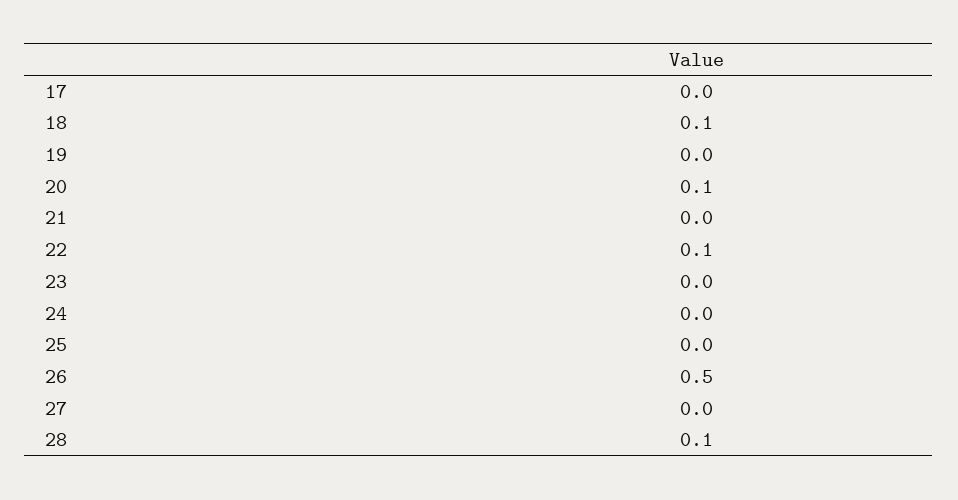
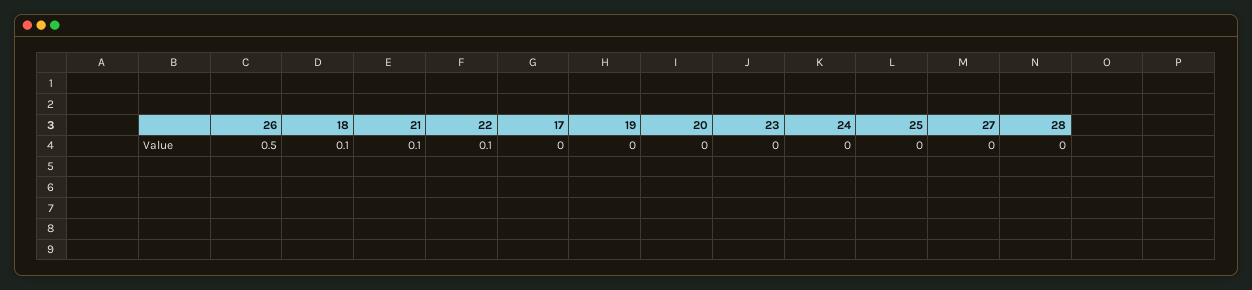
  {
    "17": 0,
    "18": 0.1,
    "19": 0,
-   "20": 0.1,
+   "20": 0,
-   "21": 0,
+   "21": 0.1,
    "22": 0.1,
    "23": 0,
    "24": 0,
    "25": 0,
    "26": 0.5,
    "27": 0,
-   "28": 0.1
+   "28": 0
  }

